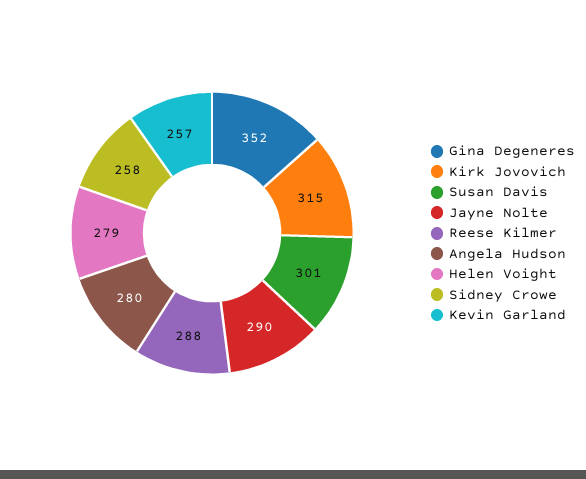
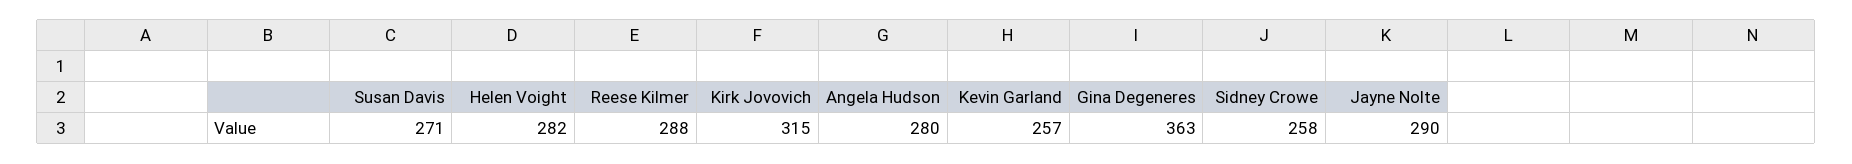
  {
-   "Gina Degeneres": 352,
+   "Gina Degeneres": 363,
    "Kirk Jovovich": 315,
-   "Susan Davis": 301,
+   "Susan Davis": 271,
    "Jayne Nolte": 290,
    "Reese Kilmer": 288,
    "Angela Hudson": 280,
-   "Helen Voight": 279,
+   "Helen Voight": 282,
    "Sidney Crowe": 258,
    "Kevin Garland": 257
  }

